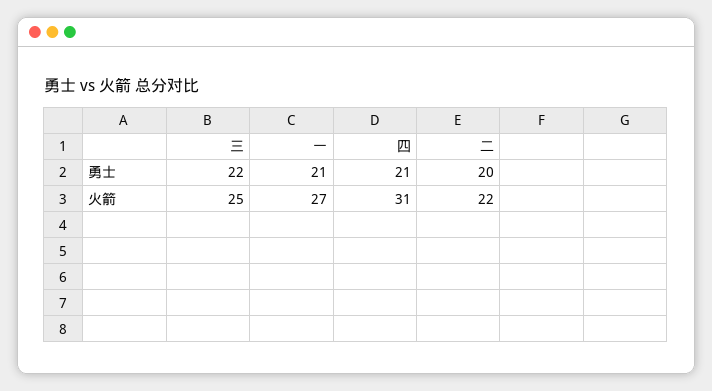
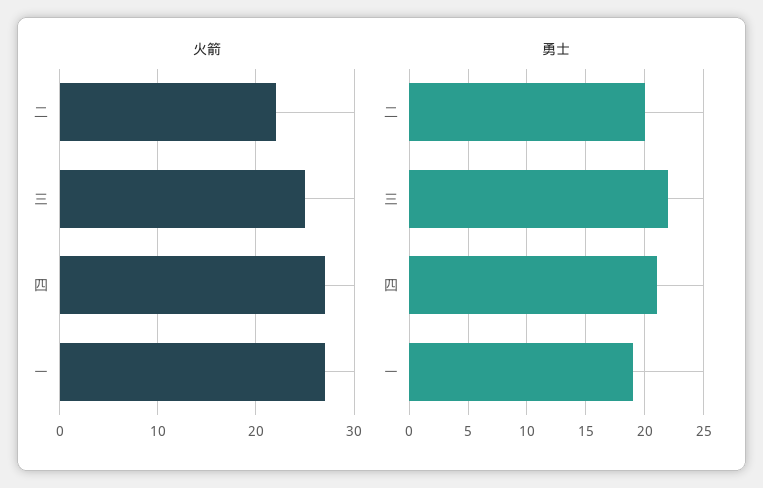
  {
    "勇士": {
      "三": 22,
-     "一": 21,
+     "一": 19,
      "四": 21,
      "二": 20
    },
    "火箭": {
      "三": 25,
      "一": 27,
-     "四": 31,
+     "四": 27,
      "二": 22
    }
  }

